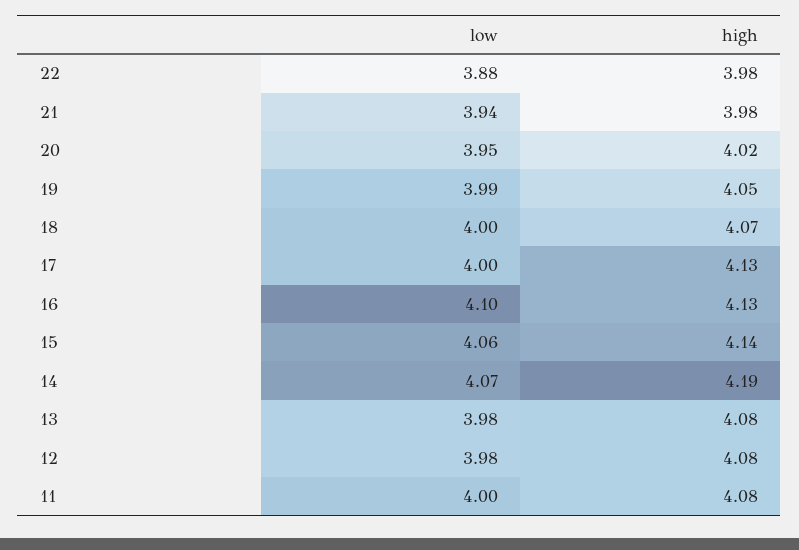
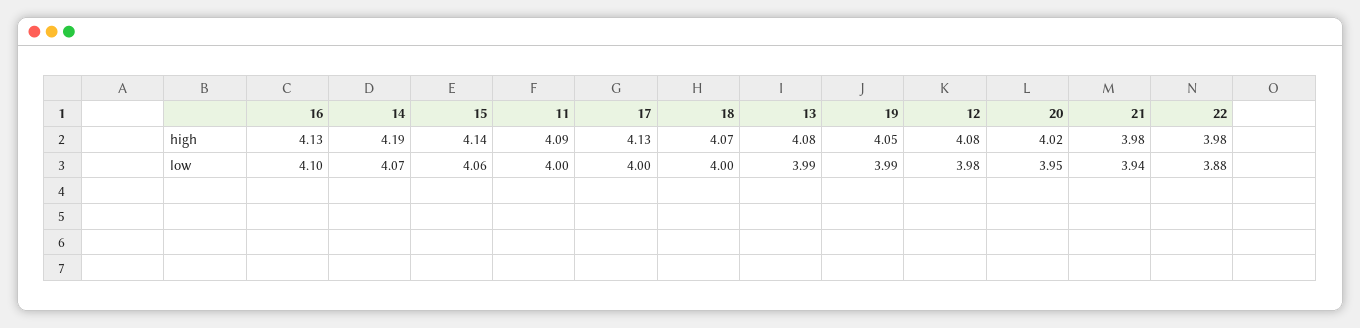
  {
    "low": {
      "22": 3.88,
      "21": 3.94,
      "20": 3.95,
      "19": 3.99,
      "18": 4,
      "17": 4,
      "16": 4.1,
      "15": 4.06,
      "14": 4.07,
-     "13": 3.98,
+     "13": 3.99,
      "12": 3.98,
      "11": 4
    },
    "high": {
      "22": 3.98,
      "21": 3.98,
      "20": 4.02,
      "19": 4.05,
      "18": 4.07,
      "17": 4.13,
      "16": 4.13,
      "15": 4.14,
      "14": 4.19,
      "13": 4.08,
      "12": 4.08,
-     "11": 4.08
+     "11": 4.09
    }
  }

